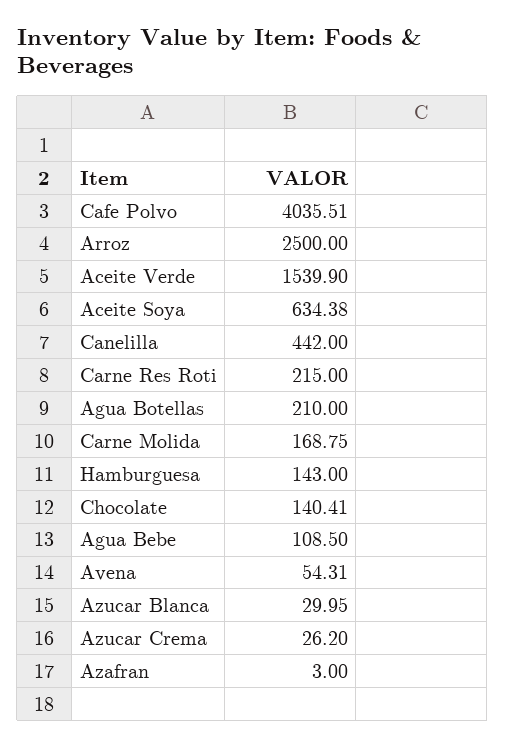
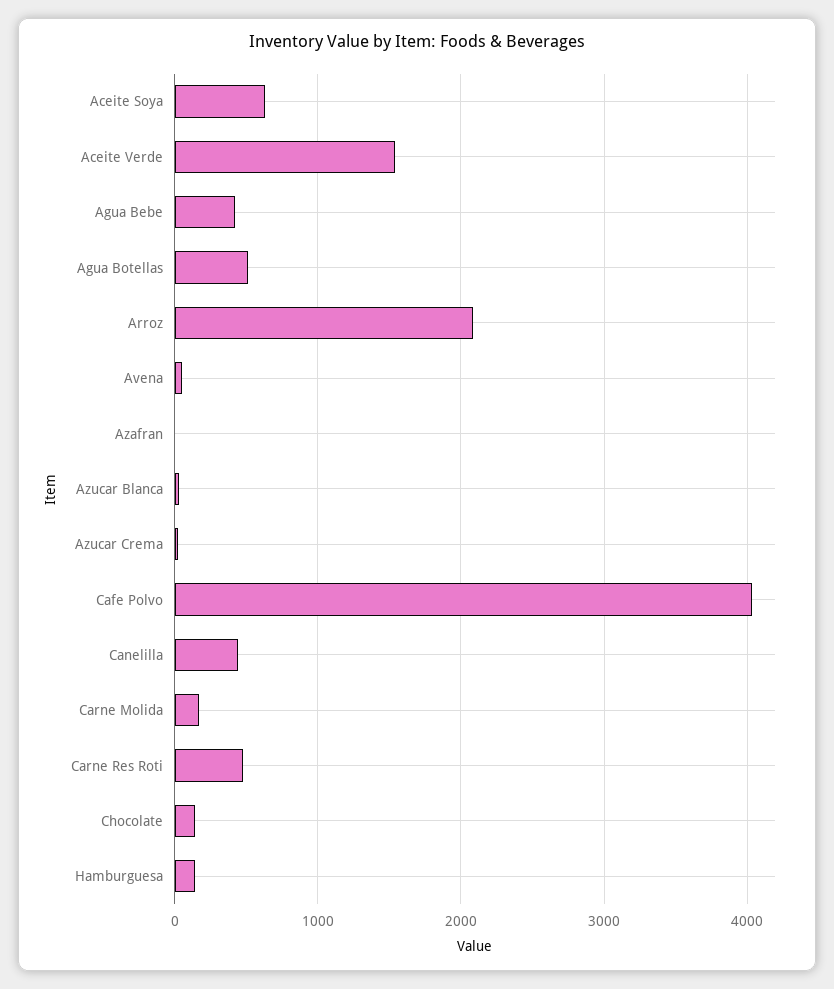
  {
    "Cafe Polvo": 4035.51,
-   "Arroz": 2500,
+   "Arroz": 2100,
    "Aceite Verde": 1539.9,
    "Aceite Soya": 634.38,
    "Canelilla": 442,
-   "Carne Res Roti": 215,
+   "Carne Res Roti": 500,
-   "Agua Botellas": 210,
+   "Agua Botellas": 500,
    "Carne Molida": 168.75,
    "Hamburguesa": 143,
    "Chocolate": 140.41,
-   "Agua Bebe": 108.5,
+   "Agua Bebe": 400,
    "Avena": 54.31,
    "Azucar Blanca": 29.95,
    "Azucar Crema": 26.2,
    "Azafran": 3
  }

